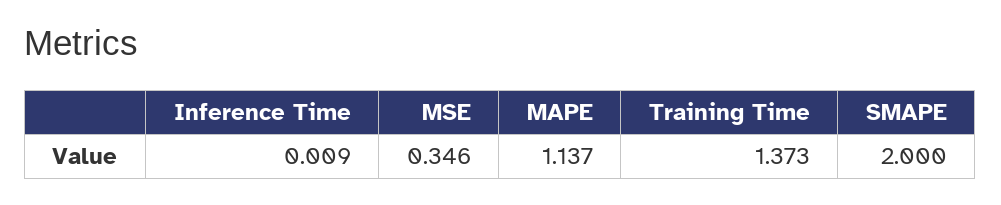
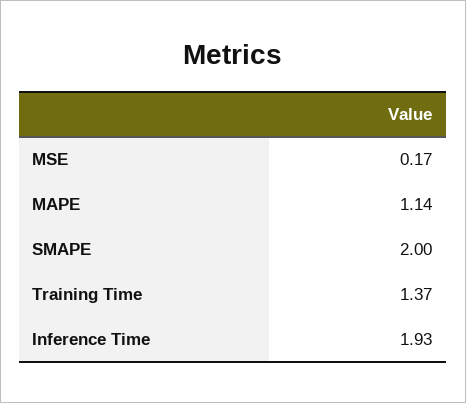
  {
-   "Inference Time": 0.009,
+   "Inference Time": 1.93,
-   "MSE": 0.346,
+   "MSE": 0.17,
    "MAPE": 1.137,
    "Training Time": 1.373,
    "SMAPE": 2
  }

